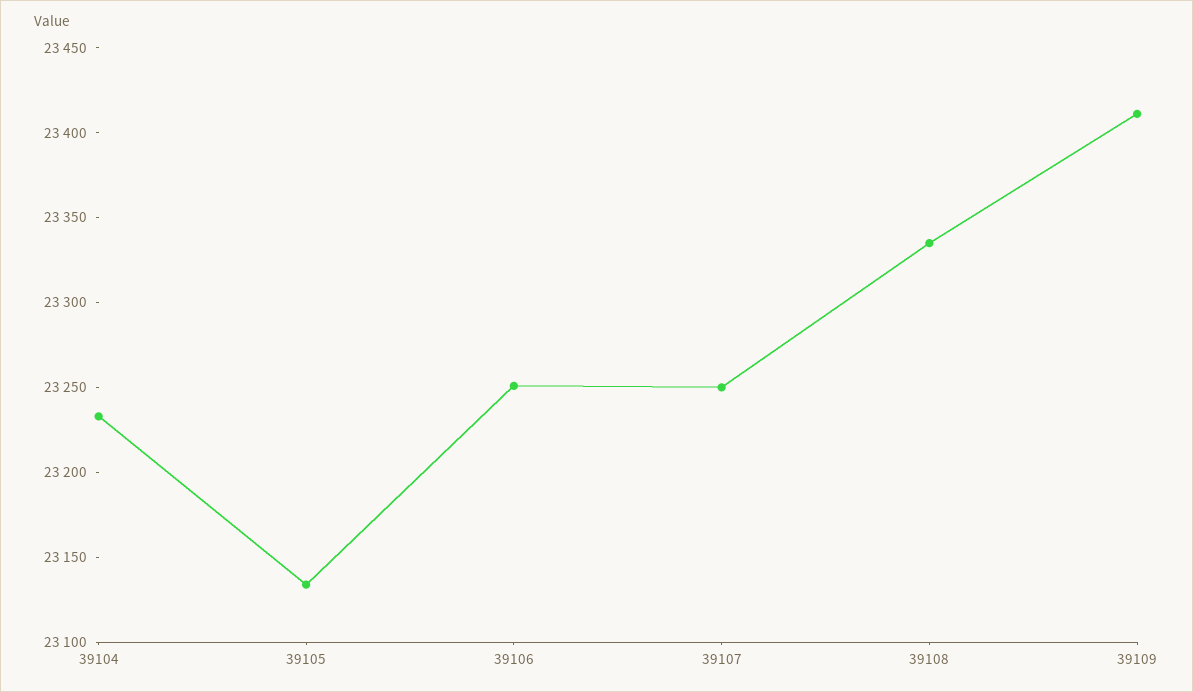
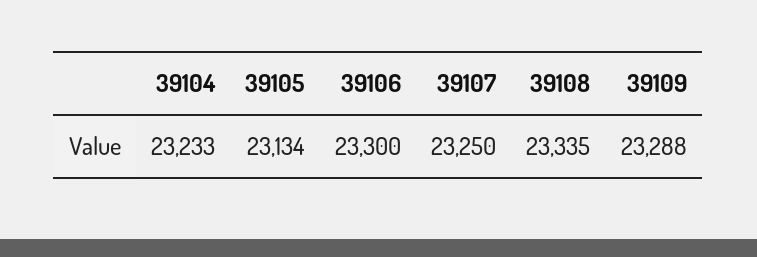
  {
    "39104": 23233,
    "39105": 23134,
-   "39106": 23250,
+   "39106": 23300,
    "39107": 23250,
    "39108": 23335,
-   "39109": 23410
+   "39109": 23288
  }

